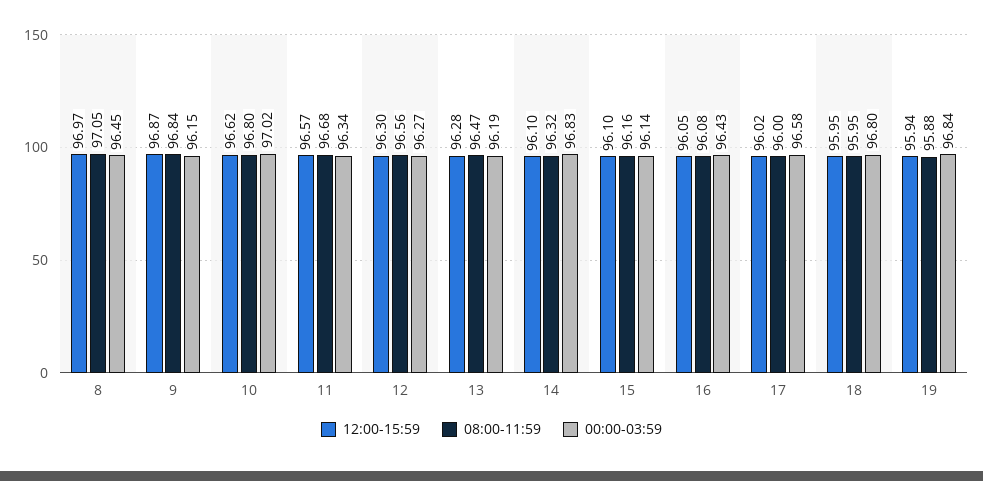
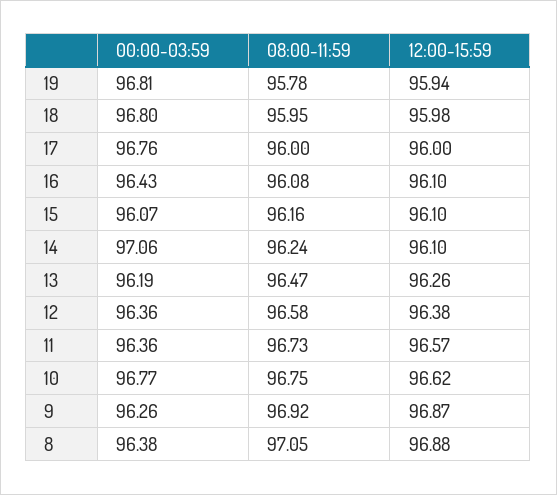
  {
    "12:00-15:59": {
-     "8": 96.97,
+     "8": 96.88,
      "9": 96.87,
      "10": 96.62,
      "11": 96.57,
-     "12": 96.3,
+     "12": 96.38,
-     "13": 96.28,
+     "13": 96.26,
      "14": 96.1,
      "15": 96.1,
-     "16": 96.05,
+     "16": 96.1,
-     "17": 96.02,
+     "17": 96,
-     "18": 95.95,
+     "18": 95.98,
      "19": 95.94
    },
    "08:00-11:59": {
      "8": 97.05,
-     "9": 96.84,
+     "9": 96.92,
-     "10": 96.8,
+     "10": 96.75,
-     "11": 96.68,
+     "11": 96.73,
-     "12": 96.56,
+     "12": 96.58,
      "13": 96.47,
-     "14": 96.32,
+     "14": 96.24,
      "15": 96.16,
      "16": 96.08,
      "17": 96,
      "18": 95.95,
-     "19": 95.88
+     "19": 95.78
    },
    "00:00-03:59": {
-     "8": 96.45,
+     "8": 96.38,
-     "9": 96.15,
+     "9": 96.26,
-     "10": 97.02,
+     "10": 96.77,
-     "11": 96.34,
+     "11": 96.36,
-     "12": 96.27,
+     "12": 96.36,
      "13": 96.19,
-     "14": 96.83,
+     "14": 97.06,
-     "15": 96.14,
+     "15": 96.07,
      "16": 96.43,
-     "17": 96.58,
+     "17": 96.76,
      "18": 96.8,
-     "19": 96.84
+     "19": 96.81
    }
  }

